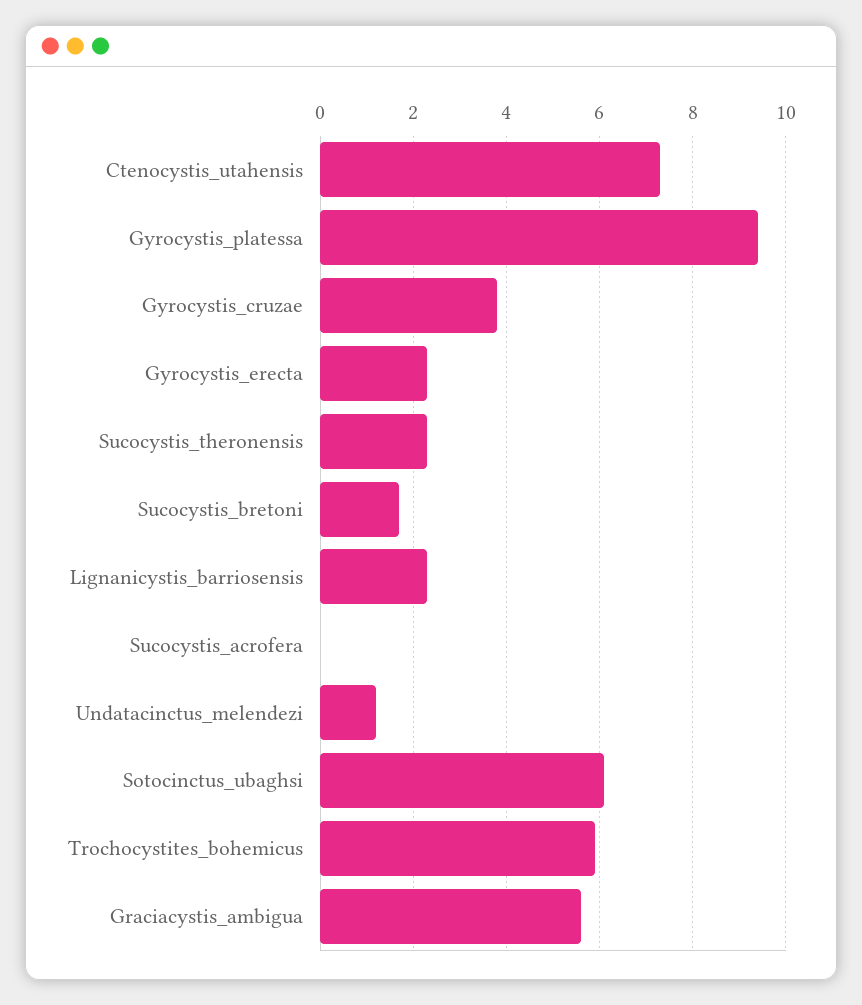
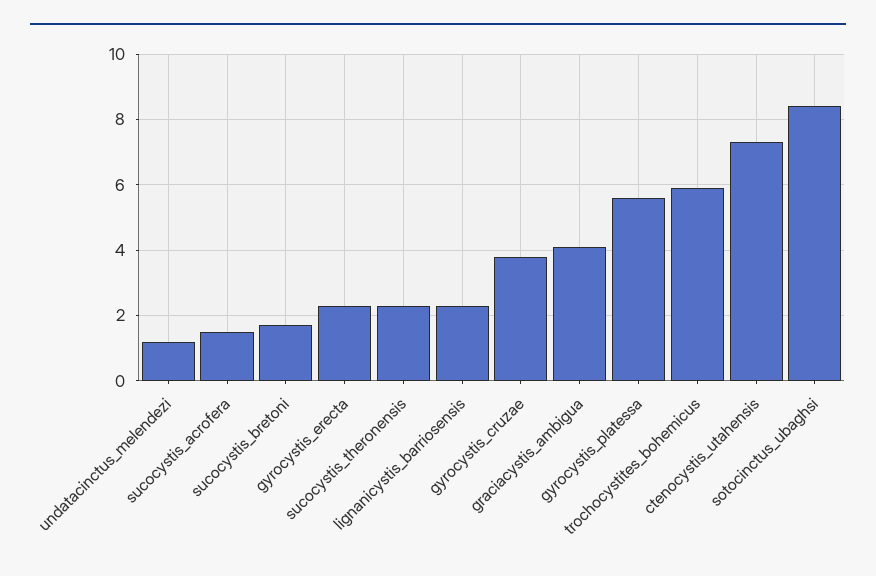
  {
    "Ctenocystis_utahensis": 7.5,
-   "Gyrocystis_platessa": 9.5,
+   "Gyrocystis_platessa": 5.5,
    "Gyrocystis_cruzae": 4,
    "Gyrocystis_erecta": 2.5,
    "Sucocystis_theronensis": 2.5,
    "Sucocystis_bretoni": 1.5,
    "Lignanicystis_barriosensis": 2.5,
-   "Sucocystis_acrofera": 0,
+   "Sucocystis_acrofera": 1.5,
    "Undatacinctus_melendezi": 1,
-   "Sotocinctus_ubaghsi": 6,
+   "Sotocinctus_ubaghsi": 8.5,
    "Trochocystites_bohemicus": 6,
-   "Graciacystis_ambigua": 5.5
+   "Graciacystis_ambigua": 4
  }

